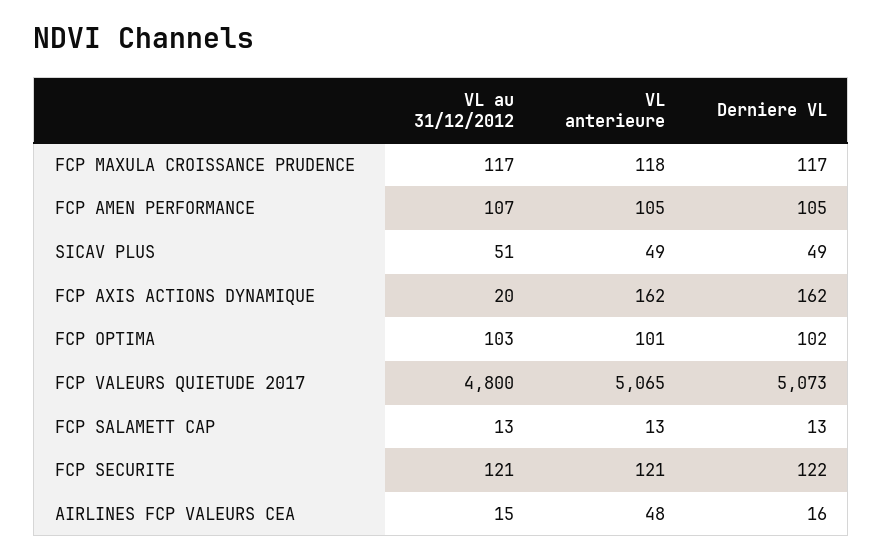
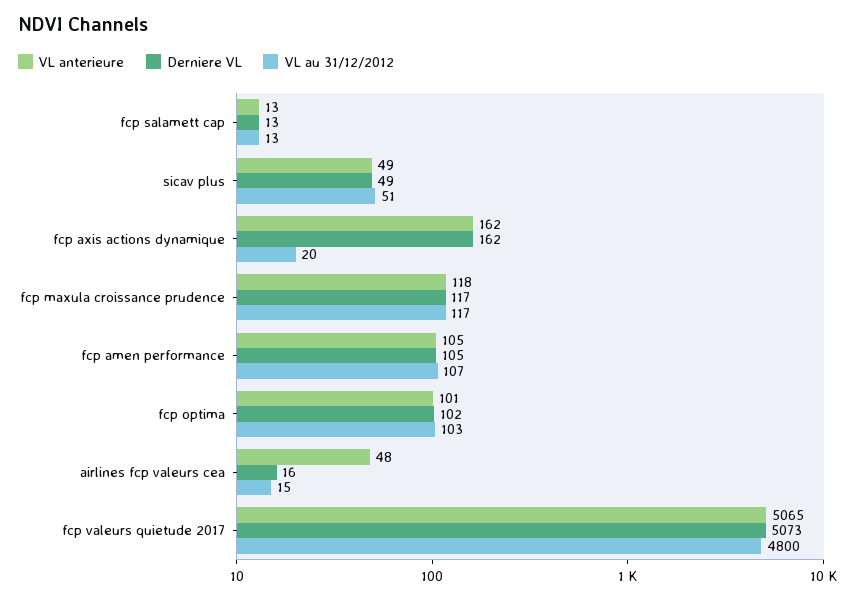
  {
    "VL au 31/12/2012": {
      "FCP MAXULA CROISSANCE PRUDENCE": 117,
      "FCP AMEN PERFORMANCE": 107,
      "SICAV PLUS": 51,
      "FCP AXIS ACTIONS DYNAMIQUE": 20,
      "FCP OPTIMA": 103,
      "FCP VALEURS QUIETUDE 2017": 4800,
      "FCP SALAMETT CAP": 13,
-     "FCP SECURITE": 121,
      "AIRLINES FCP VALEURS CEA": 15
    },
    "VL anterieure": {
      "FCP MAXULA CROISSANCE PRUDENCE": 118,
      "FCP AMEN PERFORMANCE": 105,
      "SICAV PLUS": 49,
      "FCP AXIS ACTIONS DYNAMIQUE": 162,
      "FCP OPTIMA": 101,
      "FCP VALEURS QUIETUDE 2017": 5065,
      "FCP SALAMETT CAP": 13,
-     "FCP SECURITE": 121,
      "AIRLINES FCP VALEURS CEA": 48
    },
    "Derniere VL": {
      "FCP MAXULA CROISSANCE PRUDENCE": 117,
      "FCP AMEN PERFORMANCE": 105,
      "SICAV PLUS": 49,
      "FCP AXIS ACTIONS DYNAMIQUE": 162,
      "FCP OPTIMA": 102,
      "FCP VALEURS QUIETUDE 2017": 5073,
      "FCP SALAMETT CAP": 13,
-     "FCP SECURITE": 122,
      "AIRLINES FCP VALEURS CEA": 16
    }
  }

